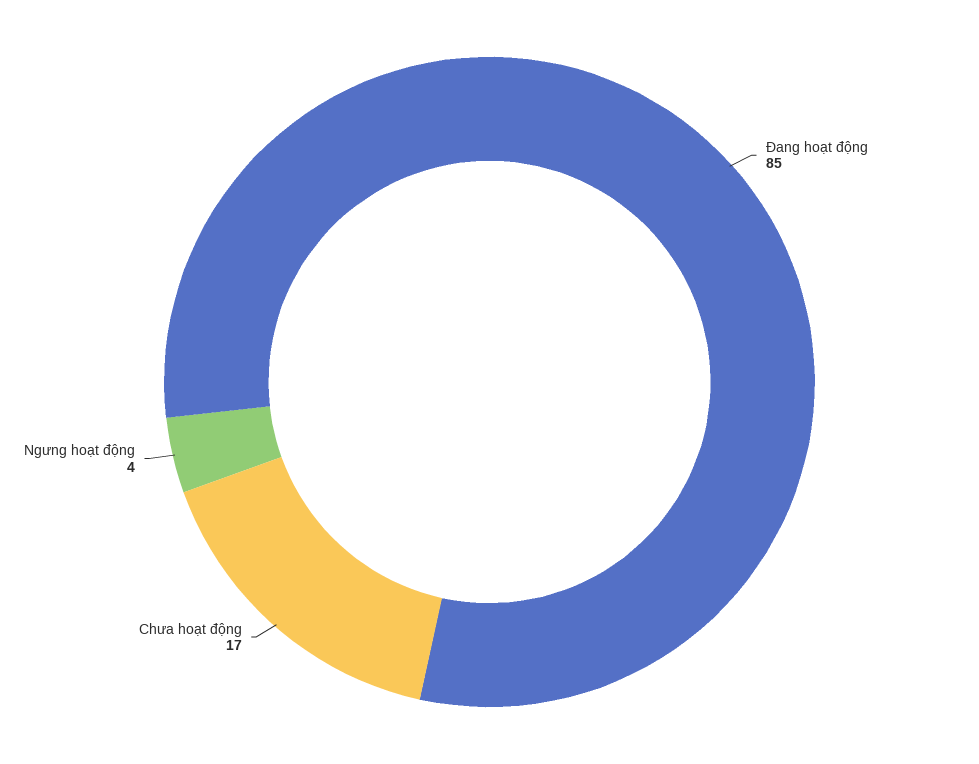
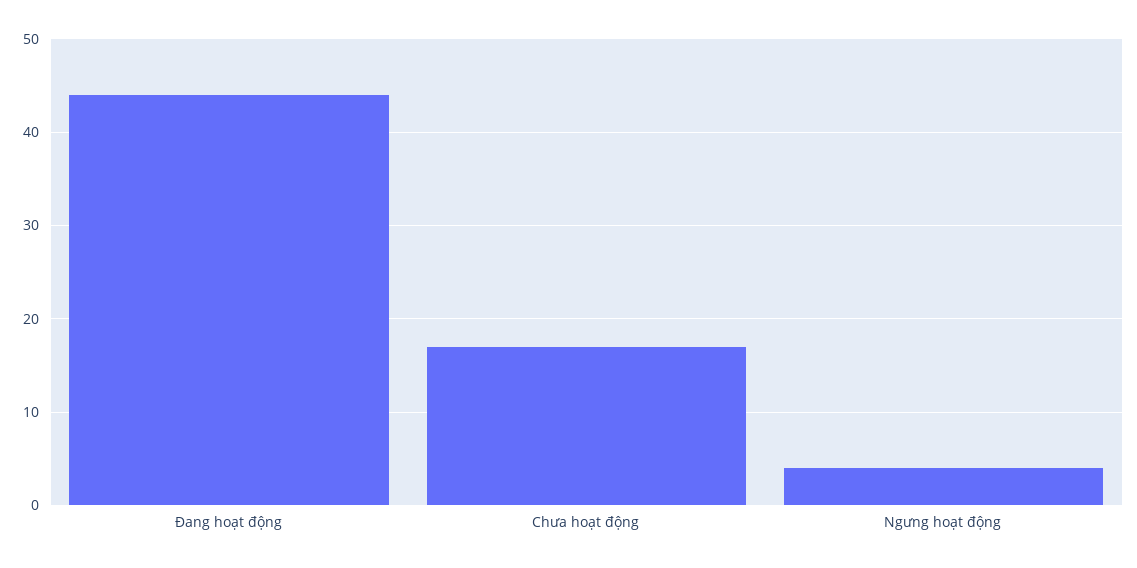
  {
-   "Đang hoạt động": 85,
+   "Đang hoạt động": 44,
    "Chưa hoạt động": 17,
    "Ngưng hoạt động": 4
  }

